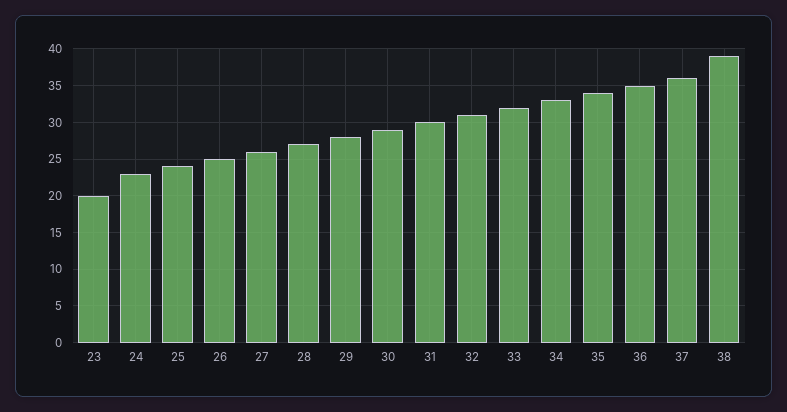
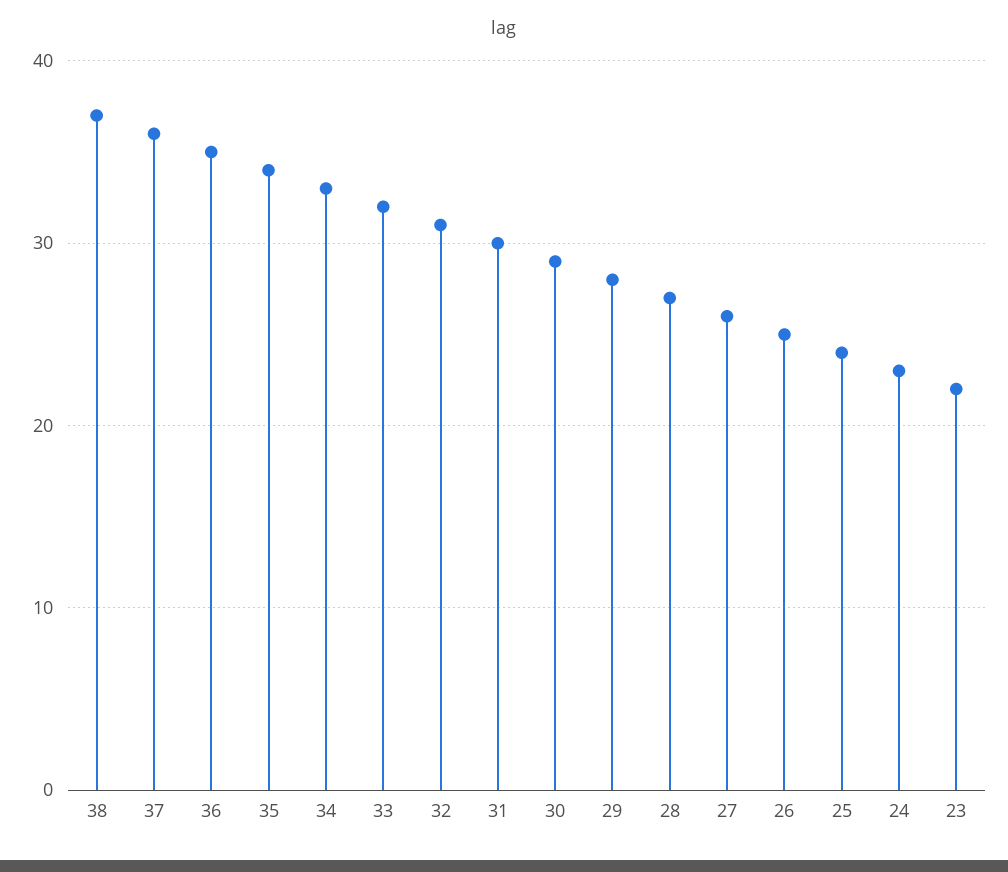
  {
-   "23": 20,
+   "23": 22,
    "24": 23,
    "25": 24,
    "26": 25,
    "27": 26,
    "28": 27,
    "29": 28,
    "30": 29,
    "31": 30,
    "32": 31,
    "33": 32,
    "34": 33,
    "35": 34,
    "36": 35,
    "37": 36,
-   "38": 39
+   "38": 37
  }

